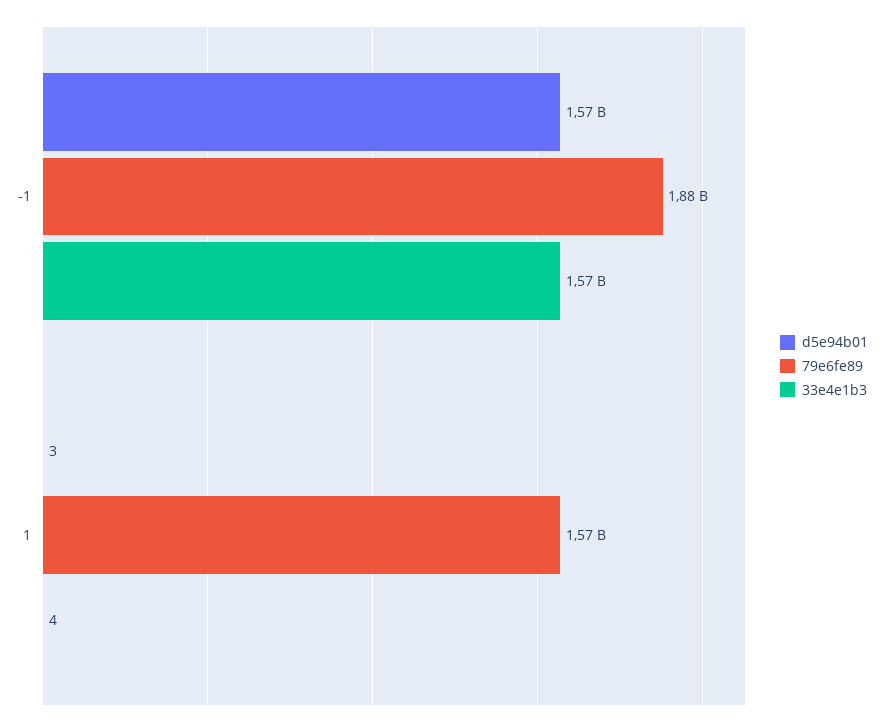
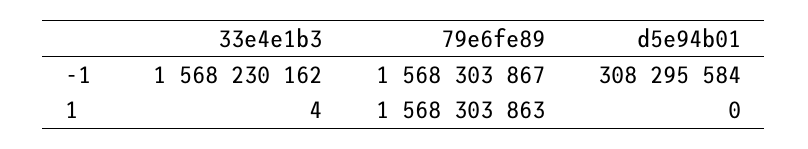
  {
    "d5e94b01": {
-     "-1": 1570000000,
+     "-1": 308295584,
-     "1": 3
+     "1": 0
    },
    "79e6fe89": {
-     "-1": 1880000000,
+     "-1": 1568303867,
      "1": 1568303863
    },
    "33e4e1b3": {
      "-1": 1568230162,
      "1": 4
    }
  }

